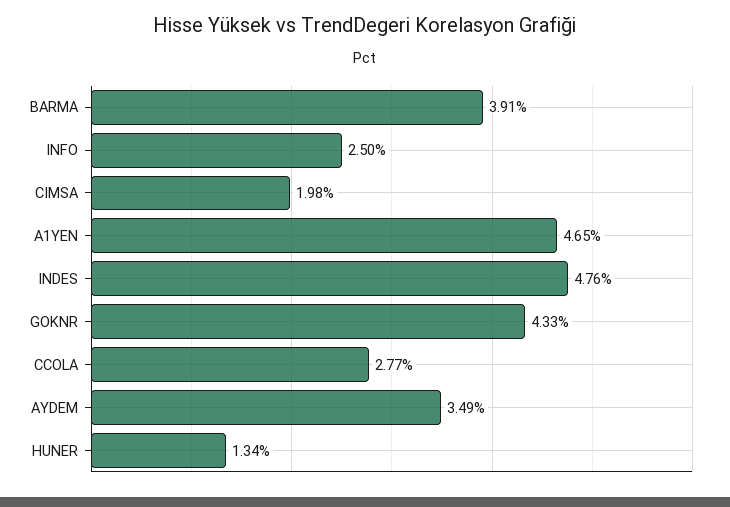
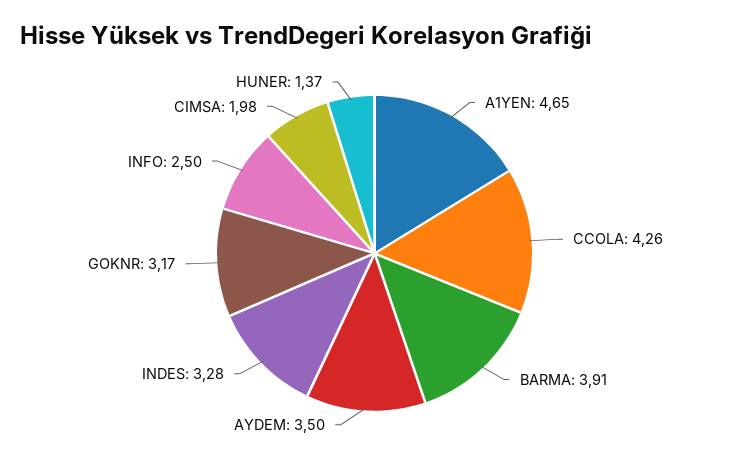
  {
    "BARMA": 3.91,
    "INFO": 2.5,
    "CIMSA": 1.98,
    "A1YEN": 4.65,
-   "INDES": 4.76,
+   "INDES": 3.28,
-   "GOKNR": 4.33,
+   "GOKNR": 3.17,
-   "CCOLA": 2.77,
+   "CCOLA": 4.26,
-   "AYDEM": 3.49,
+   "AYDEM": 3.5,
-   "HUNER": 1.34
+   "HUNER": 1.37
  }

